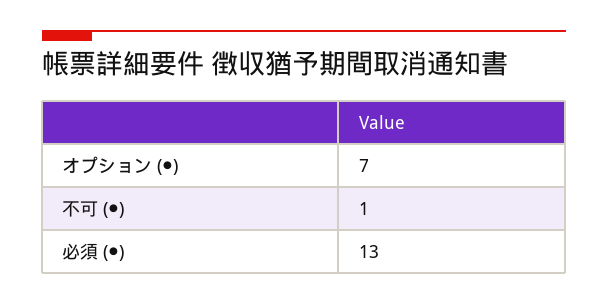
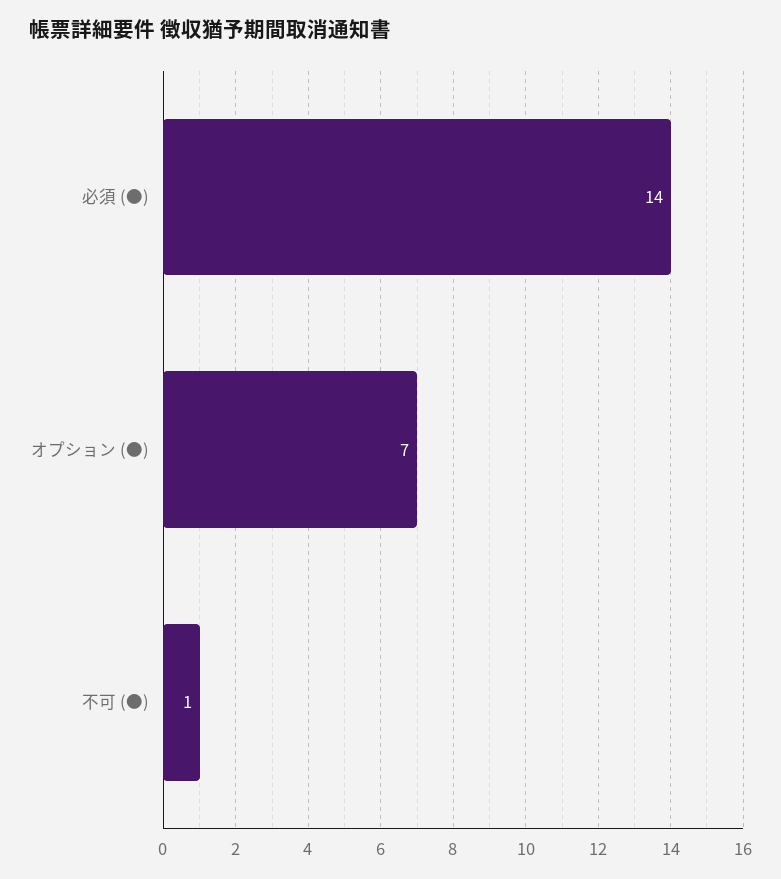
  {
    "オプション (●)": 7,
    "不可 (●)": 1,
-   "必須 (●)": 13
+   "必須 (●)": 14
  }

